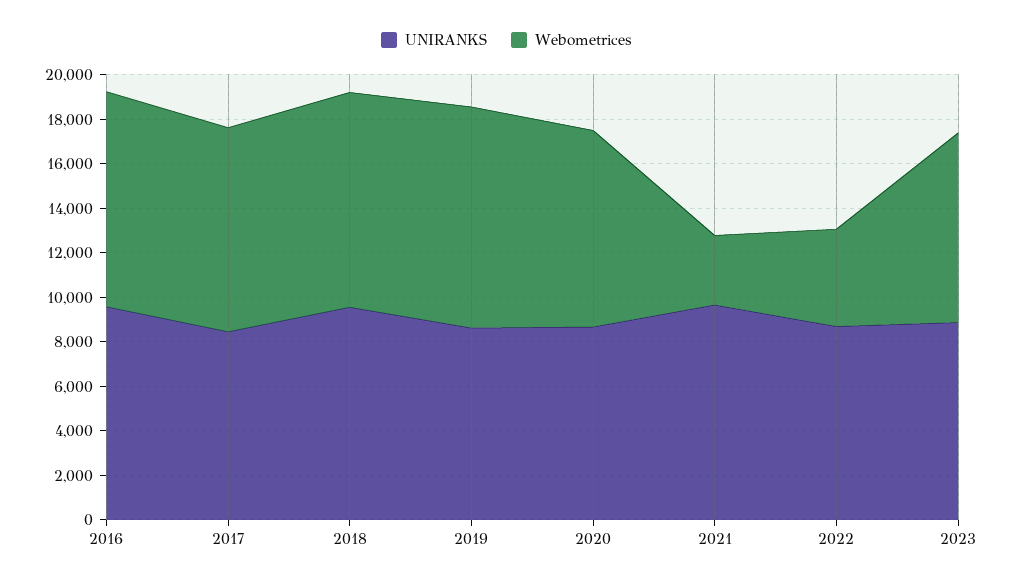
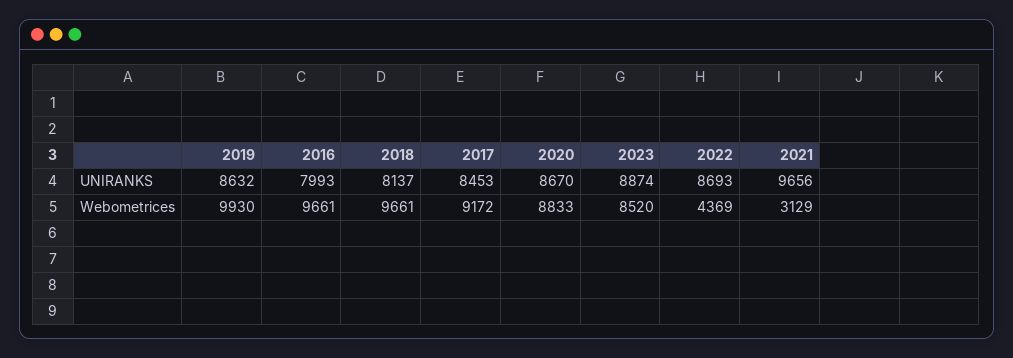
  {
    "UNIRANKS": {
-     "2016": 9500,
+     "2016": 7993,
      "2017": 8453,
-     "2018": 9500,
+     "2018": 8137,
      "2019": 8632,
      "2020": 8670,
      "2021": 9656,
      "2022": 8693,
      "2023": 8874
    },
    "Webometrices": {
      "2016": 9661,
      "2017": 9172,
      "2018": 9661,
      "2019": 9930,
      "2020": 8833,
      "2021": 3129,
      "2022": 4369,
      "2023": 8520
    }
  }

